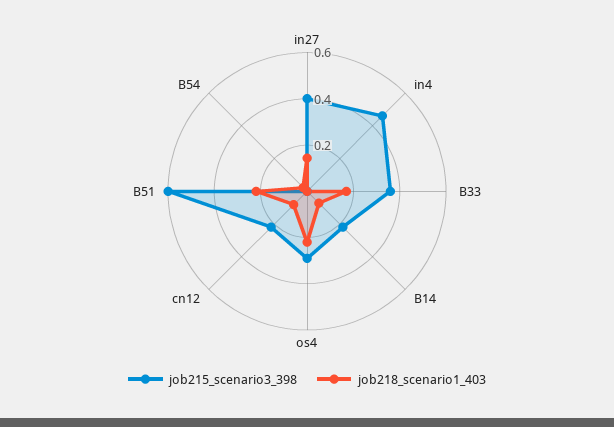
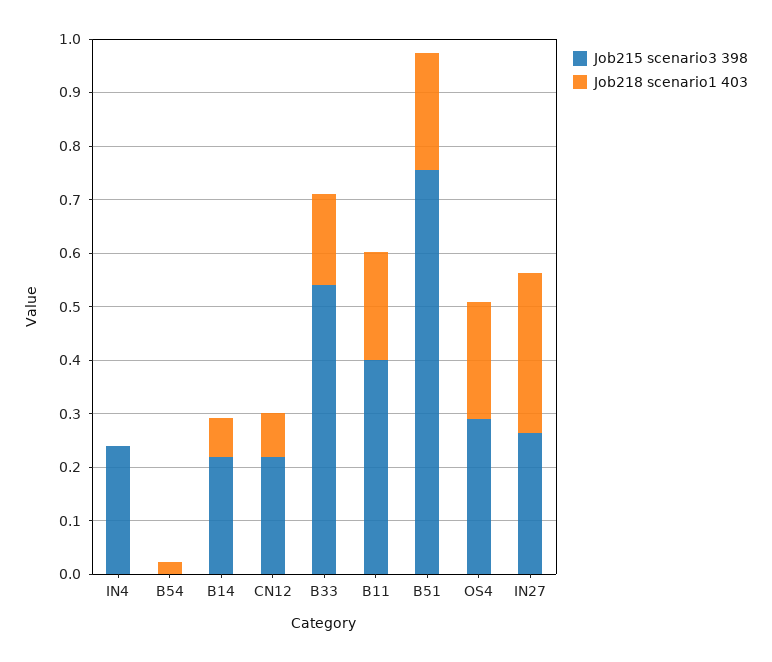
  {
    "job215_scenario3_398": {
-     "in27": 0.4,
+     "in27": 0.26,
-     "in4": 0.45,
+     "in4": 0.24,
-     "B33": 0.35,
+     "B33": 0.54,
      "B14": 0.22,
      "os4": 0.28,
      "cn12": 0.22,
-     "B51": 0.6,
+     "B51": 0.76,
-     "B54": 0
+     "B54": 0,
+     "B11": 0.4
    },
    "job218_scenario1_403": {
-     "in27": 0.15,
+     "in27": 0.3,
      "in4": 0,
      "B33": 0.16,
      "B14": 0.08,
      "os4": 0.22,
      "cn12": 0.08,
      "B51": 0.22,
-     "B54": 0.02
+     "B54": 0.02,
+     "B11": 0.2
    }
  }

